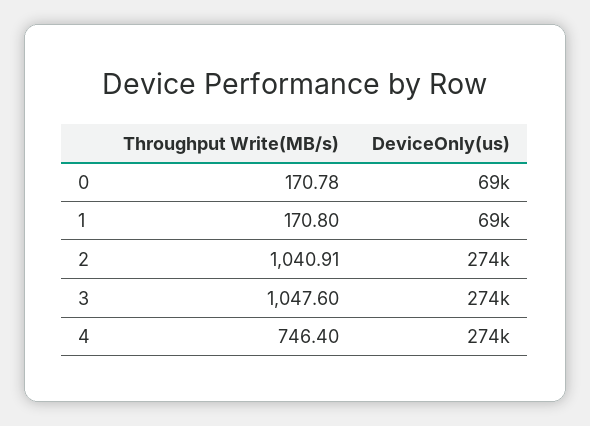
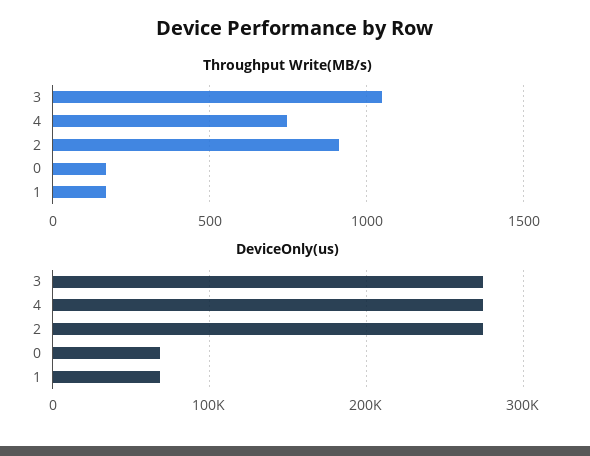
  {
    "Throughput Write(MB/s)": {
      "0": 170.78,
      "1": 170.8,
-     "2": 1040.91,
+     "2": 900,
      "3": 1047.6,
      "4": 746.4
    },
    "DeviceOnly(us)": {
      "0": 69000,
      "1": 69000,
      "2": 274000,
      "3": 274000,
      "4": 274000
    }
  }

